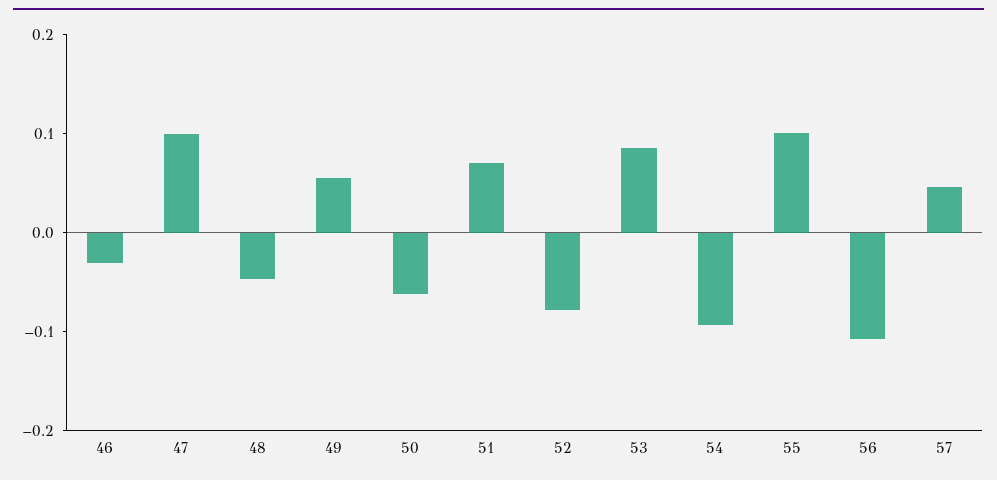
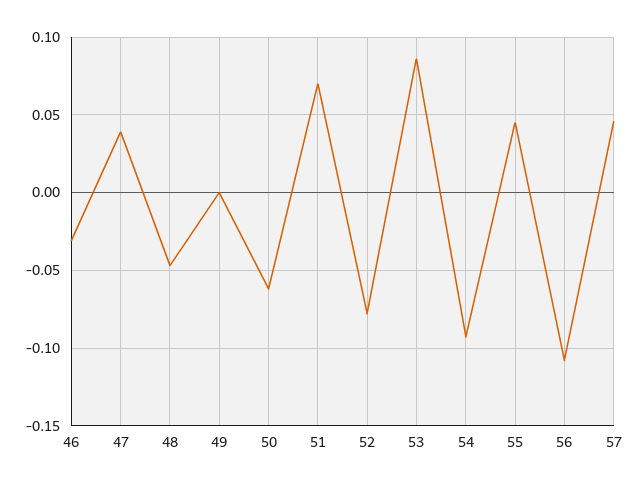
  {
    "46": -0.03,
-   "47": 0.1,
+   "47": 0.04,
    "48": -0.045,
-   "49": 0.06,
+   "49": 0,
    "50": -0.06,
    "51": 0.07,
    "52": -0.08,
    "53": 0.085,
    "54": -0.095,
-   "55": 0.1,
+   "55": 0.045,
    "56": -0.11,
    "57": 0.045
  }

